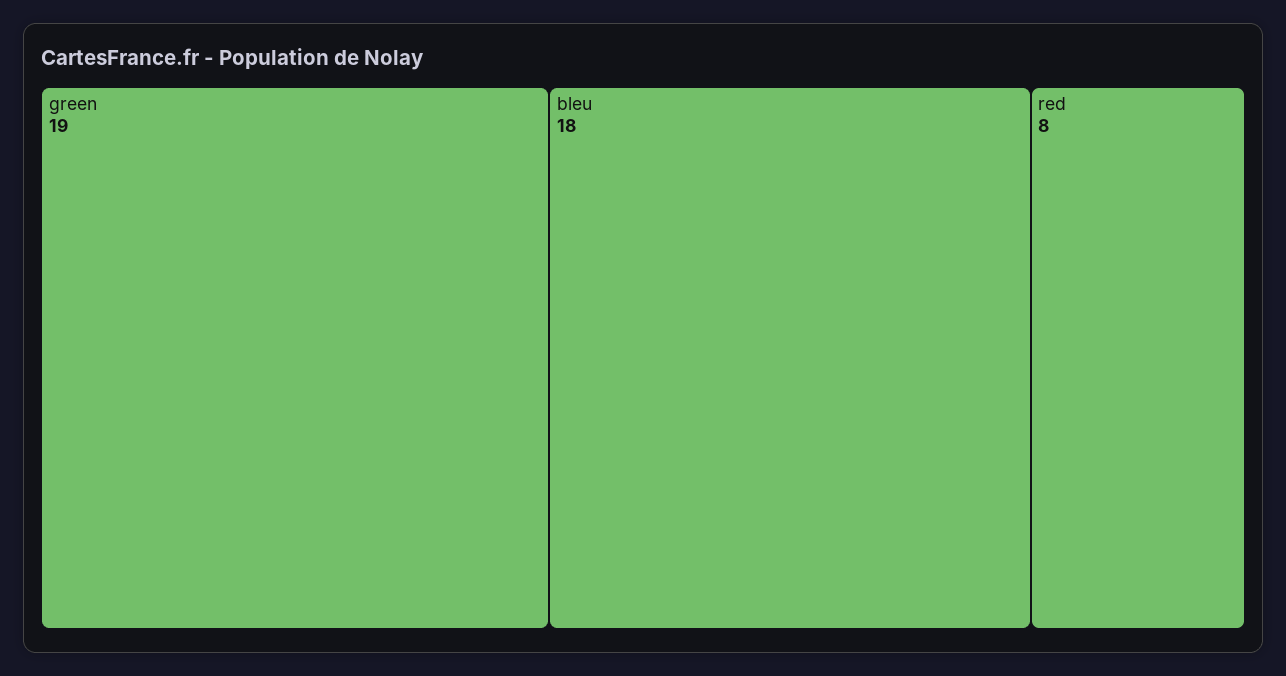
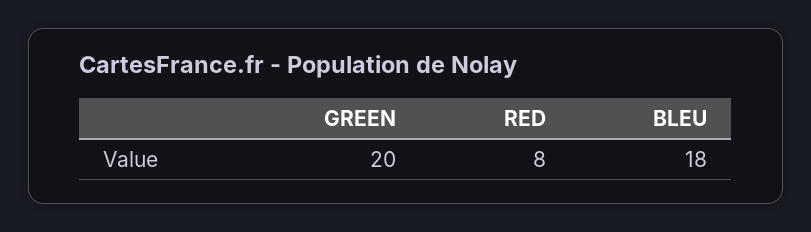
  {
-   "green": 19,
+   "green": 20,
    "bleu": 18,
    "red": 8
  }

